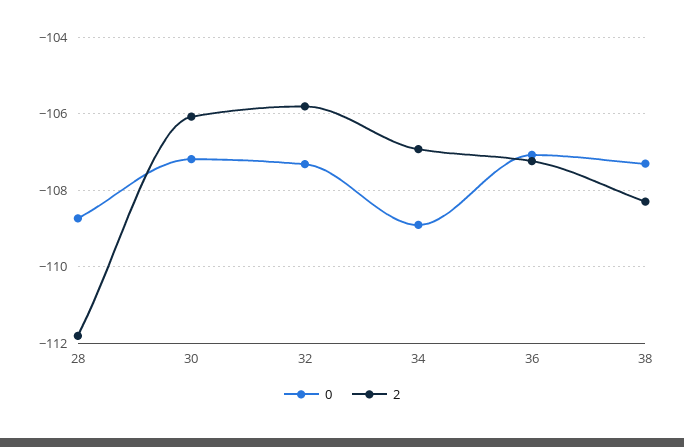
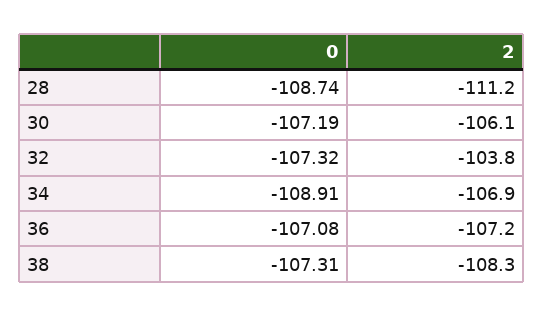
  {
    "0": {
      "28": -108.74,
      "30": -107.19,
      "32": -107.32,
      "34": -108.91,
      "36": -107.08,
      "38": -107.31
    },
    "2": {
-     "28": -111.8,
+     "28": -111.2,
      "30": -106.1,
-     "32": -105.8,
+     "32": -103.8,
      "34": -106.9,
      "36": -107.2,
      "38": -108.3
    }
  }

